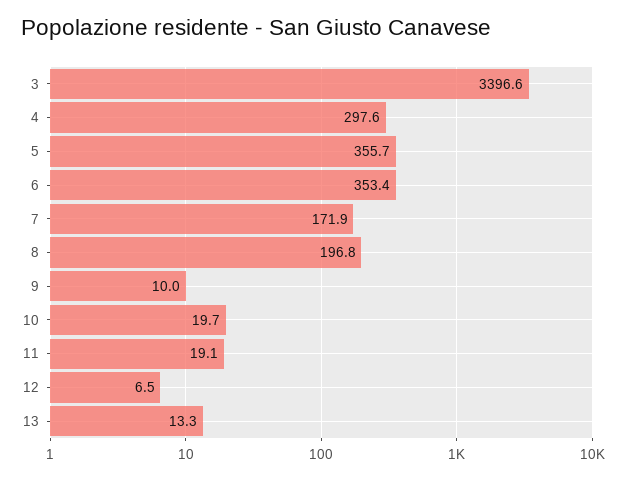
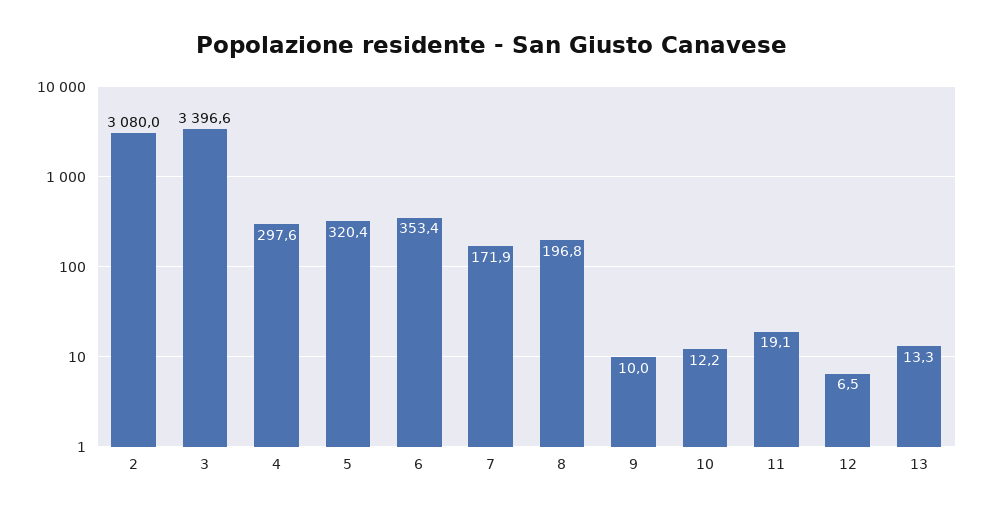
  {
    "3": 3396.6,
    "4": 297.6,
-   "5": 355.7,
+   "5": 320.4,
    "6": 353.4,
    "7": 171.9,
    "8": 196.8,
    "9": 10,
-   "10": 19.7,
+   "10": 12.2,
    "11": 19.1,
    "12": 6.5,
-   "13": 13.3
+   "13": 13.3,
+   "2": 3080
  }

